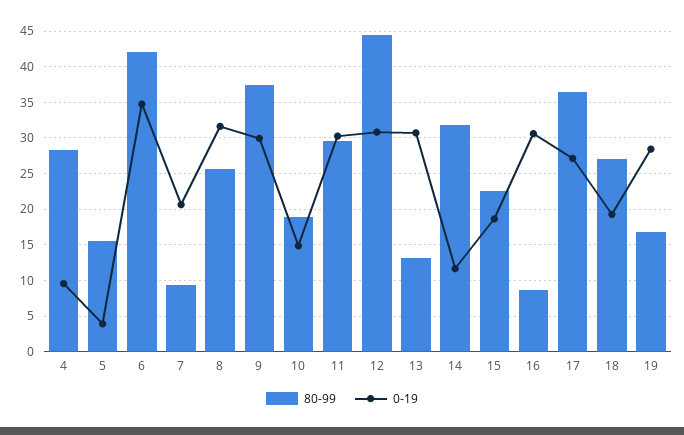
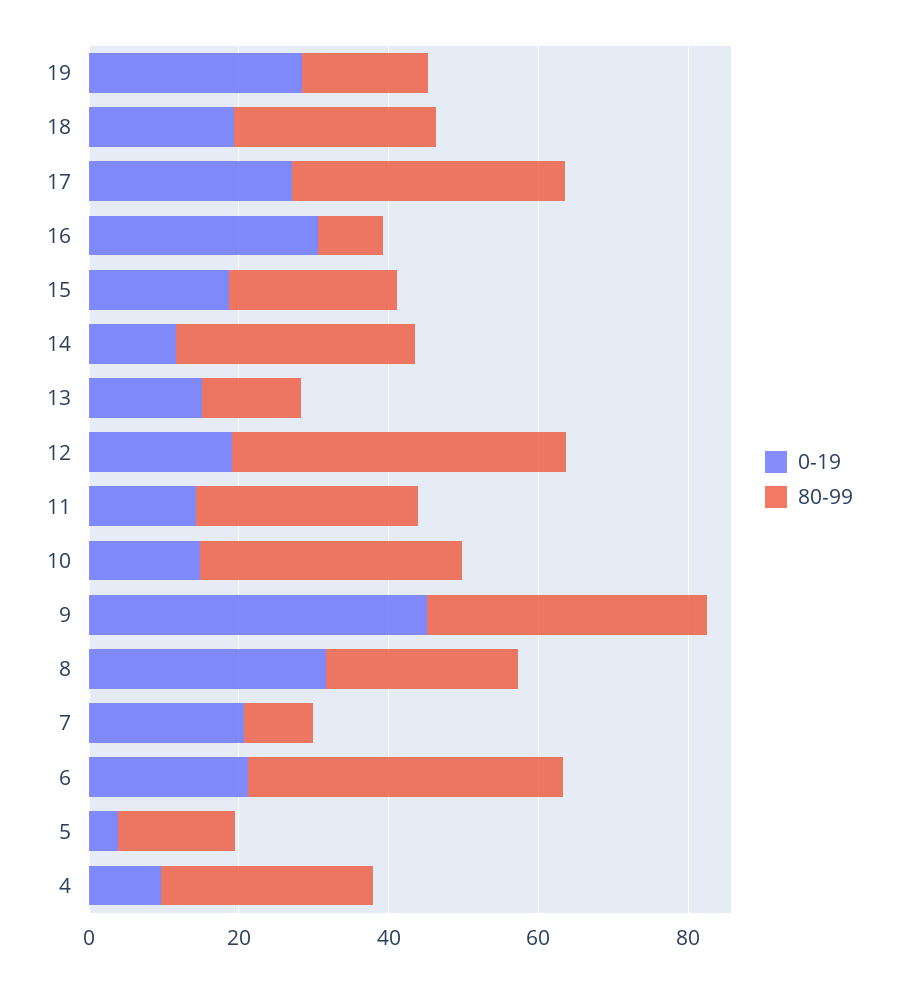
  {
    "80-99": {
      "4": 28,
      "5": 16,
      "6": 42,
      "7": 9,
      "8": 26,
      "9": 37,
-     "10": 19,
+     "10": 35,
      "11": 30,
      "12": 45,
      "13": 13,
      "14": 32,
      "15": 23,
      "16": 9,
      "17": 36,
      "18": 27,
      "19": 17
    },
    "0-19": {
      "4": 10,
      "5": 4,
-     "6": 35,
+     "6": 20,
      "7": 21,
      "8": 32,
-     "9": 30,
+     "9": 45,
      "10": 15,
-     "11": 30,
+     "11": 15,
-     "12": 31,
+     "12": 20,
-     "13": 31,
+     "13": 15,
      "14": 12,
      "15": 19,
      "16": 31,
      "17": 27,
      "18": 19,
      "19": 28
    }
  }

